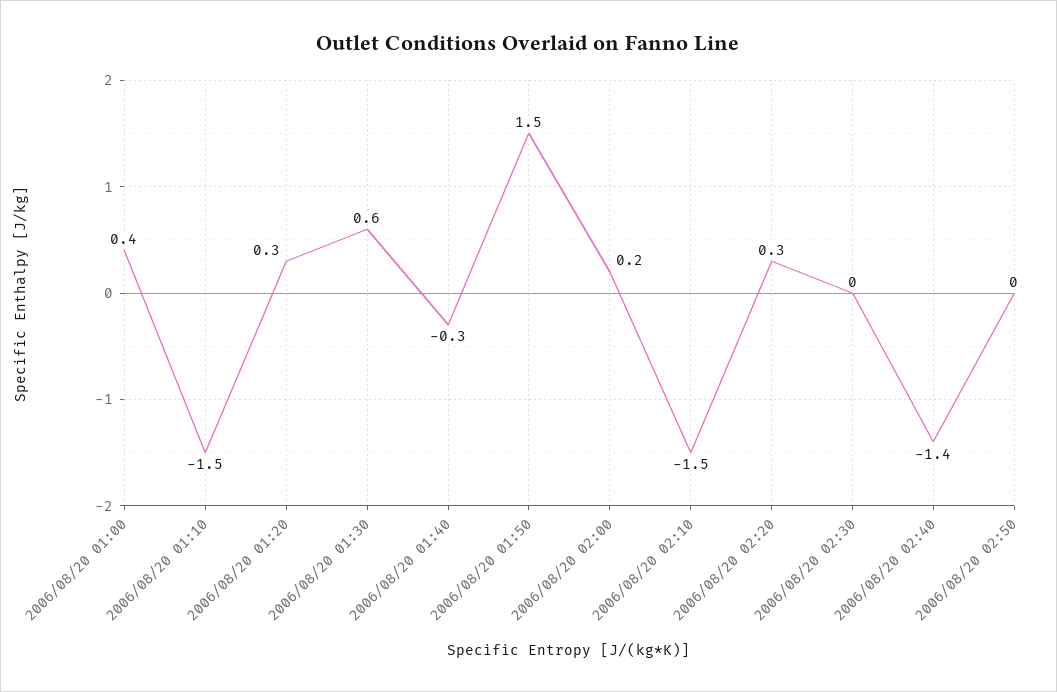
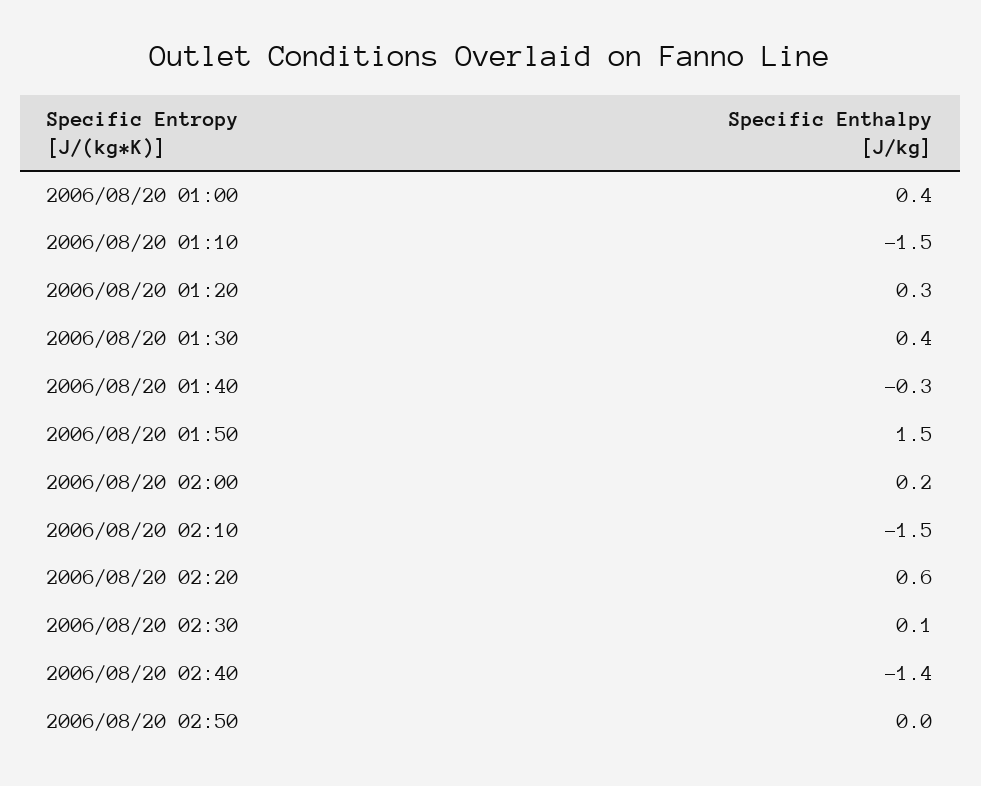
  {
    "2006/08/20 01:00": 0.4,
    "2006/08/20 01:10": -1.5,
    "2006/08/20 01:20": 0.3,
-   "2006/08/20 01:30": 0.6,
+   "2006/08/20 01:30": 0.4,
    "2006/08/20 01:40": -0.3,
    "2006/08/20 01:50": 1.5,
    "2006/08/20 02:00": 0.2,
    "2006/08/20 02:10": -1.5,
-   "2006/08/20 02:20": 0.3,
+   "2006/08/20 02:20": 0.6,
-   "2006/08/20 02:30": 0,
+   "2006/08/20 02:30": 0.1,
    "2006/08/20 02:40": -1.4,
    "2006/08/20 02:50": 0
  }

